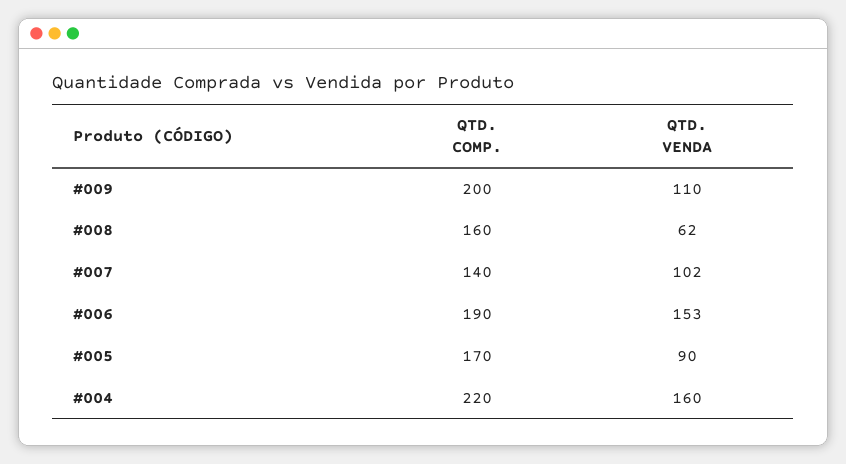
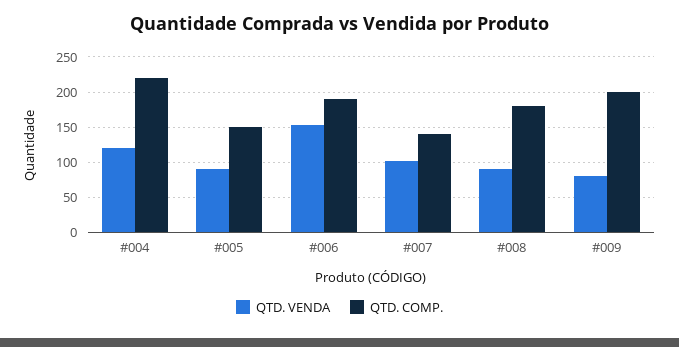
  {
    "QTD. COMP.": {
      "#009": 200,
-     "#008": 160,
+     "#008": 180,
      "#007": 140,
      "#006": 190,
-     "#005": 170,
+     "#005": 150,
      "#004": 220
    },
    "QTD. VENDA": {
-     "#009": 110,
+     "#009": 80,
-     "#008": 62,
+     "#008": 90,
      "#007": 102,
      "#006": 153,
      "#005": 90,
-     "#004": 160
+     "#004": 120
    }
  }

